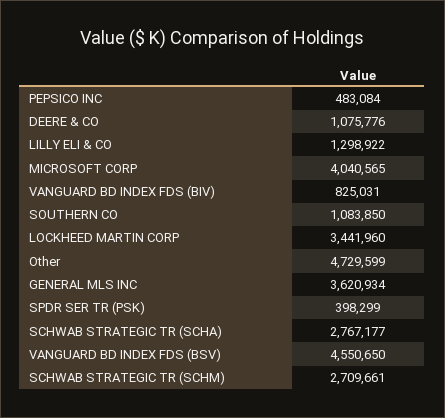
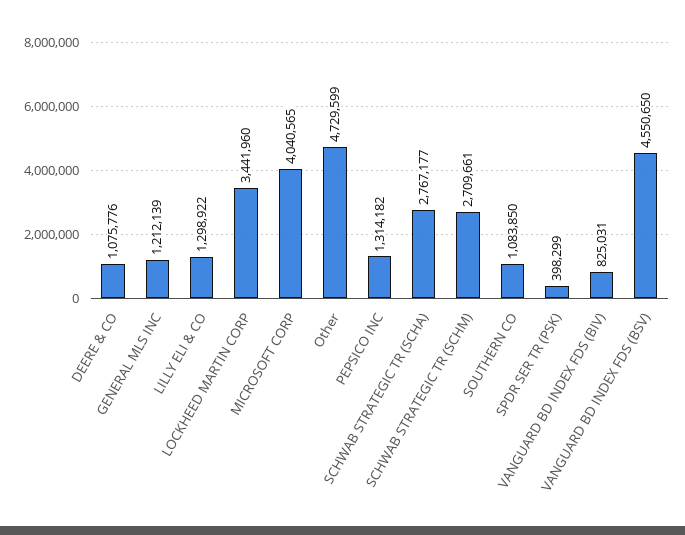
  {
-   "PEPSICO INC": 483084,
+   "PEPSICO INC": 1314182,
    "DEERE & CO": 1075776,
    "LILLY ELI & CO": 1298922,
    "MICROSOFT CORP": 4040565,
    "VANGUARD BD INDEX FDS (BIV)": 825031,
    "SOUTHERN CO": 1083850,
    "LOCKHEED MARTIN CORP": 3441960,
    "Other": 4729599,
-   "GENERAL MLS INC": 3620934,
+   "GENERAL MLS INC": 1212139,
    "SPDR SER TR (PSK)": 398299,
    "SCHWAB STRATEGIC TR (SCHA)": 2767177,
    "VANGUARD BD INDEX FDS (BSV)": 4550650,
    "SCHWAB STRATEGIC TR (SCHM)": 2709661
  }

